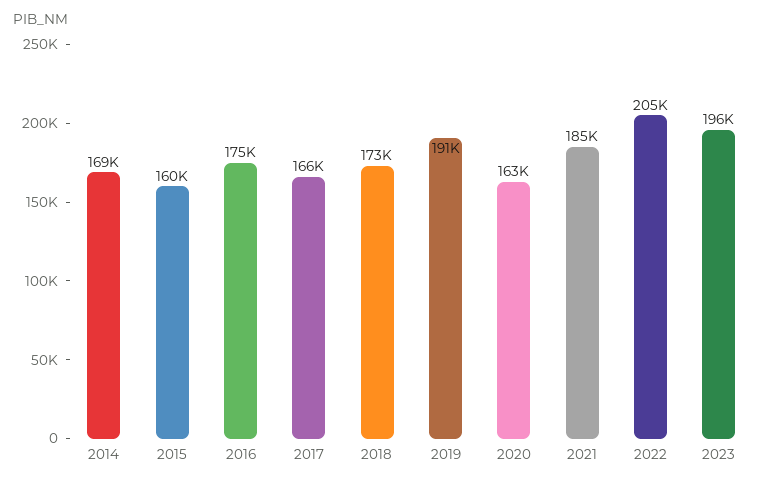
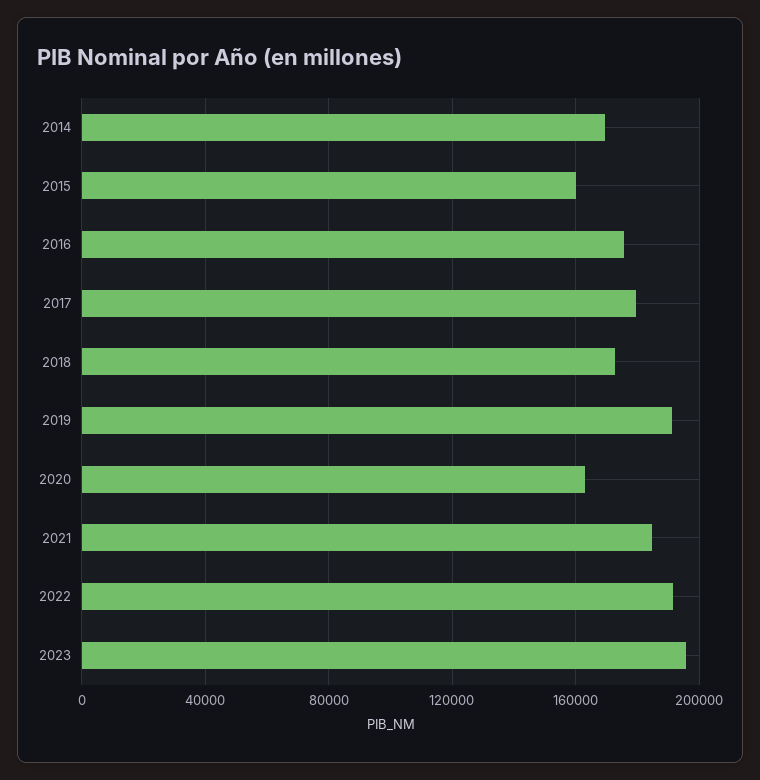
  {
    "2014": 169000,
    "2015": 160000,
    "2016": 175000,
-   "2017": 166000,
+   "2017": 180000,
    "2018": 173000,
    "2019": 191000,
    "2020": 163000,
    "2021": 185000,
-   "2022": 205000,
+   "2022": 190000,
    "2023": 196000
  }

